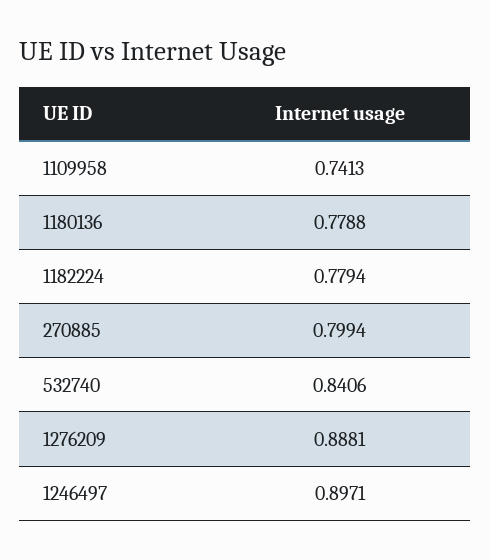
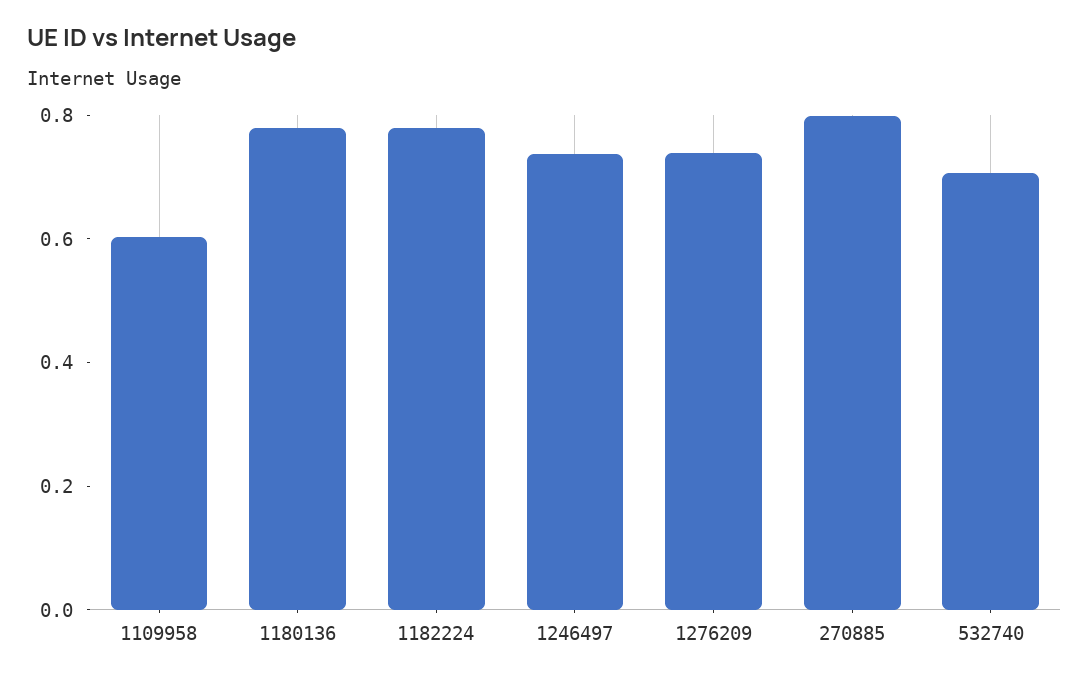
  {
-   "1109958": 0.7413,
+   "1109958": 0.6,
    "1180136": 0.7788,
    "1182224": 0.7794,
    "270885": 0.7994,
-   "532740": 0.8406,
+   "532740": 0.7,
-   "1276209": 0.8881,
+   "1276209": 0.75,
-   "1246497": 0.8971
+   "1246497": 0.75
  }

